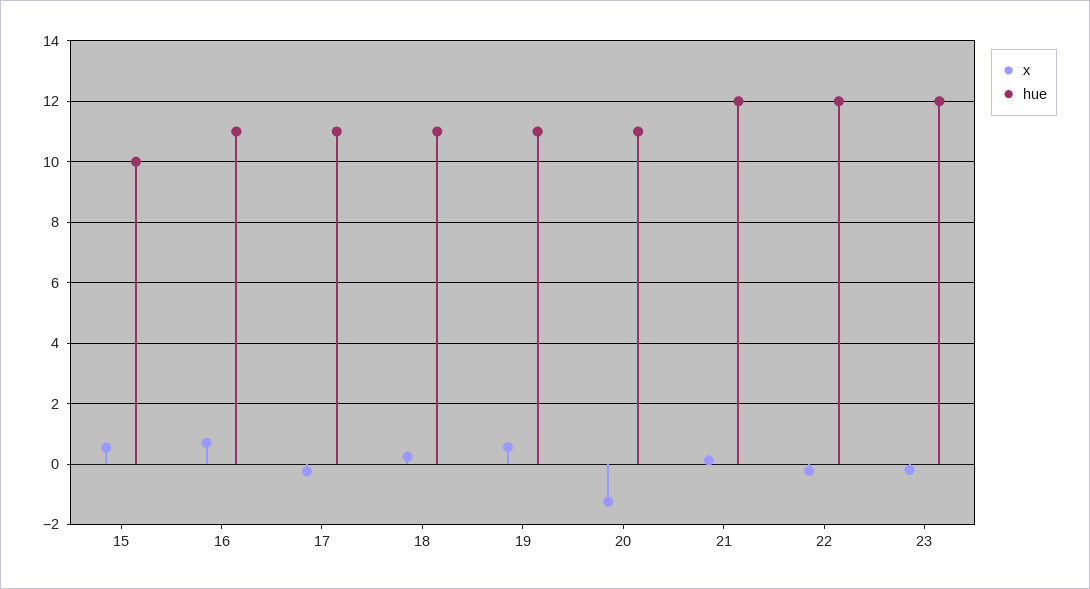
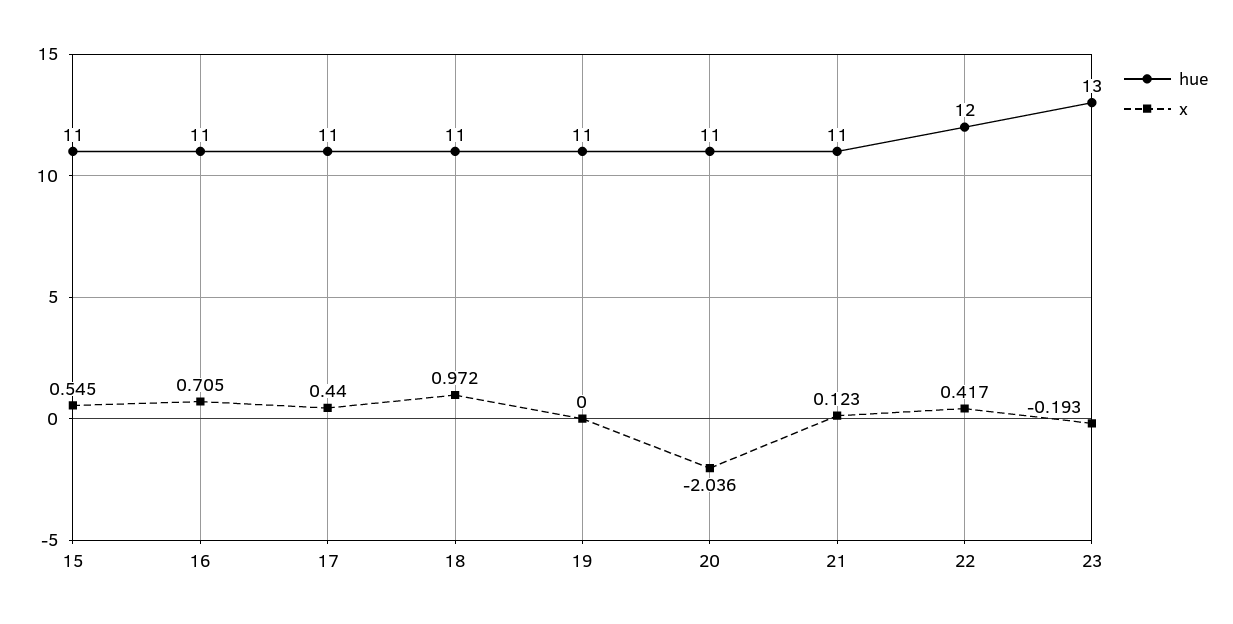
  {
    "x": {
      "15": 0.545,
      "16": 0.705,
-     "17": -0.2,
+     "17": 0.44,
-     "18": 0.2,
+     "18": 0.972,
-     "19": 0.6,
+     "19": 0,
-     "20": -1.2,
+     "20": -2.036,
      "21": 0.123,
-     "22": -0.2,
+     "22": 0.417,
      "23": -0.193
    },
    "hue": {
-     "15": 10,
+     "15": 11,
      "16": 11,
      "17": 11,
      "18": 11,
      "19": 11,
      "20": 11,
-     "21": 12,
+     "21": 11,
      "22": 12,
-     "23": 12
+     "23": 13
    }
  }

